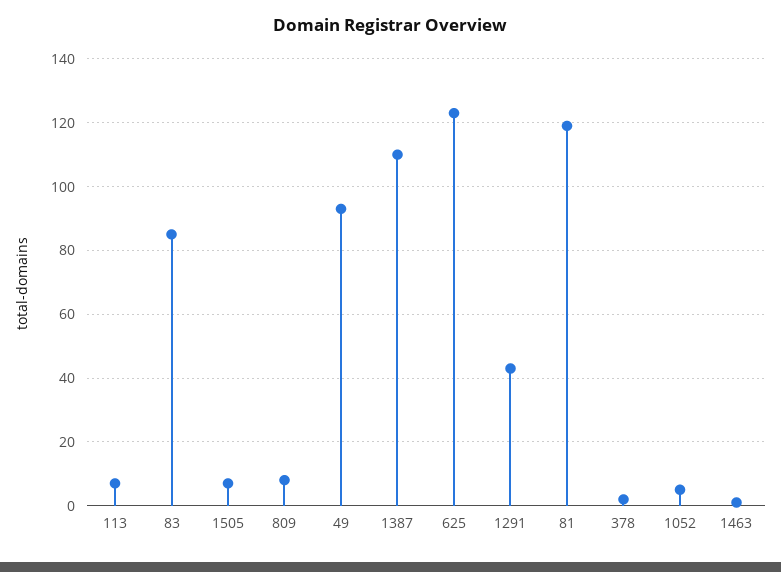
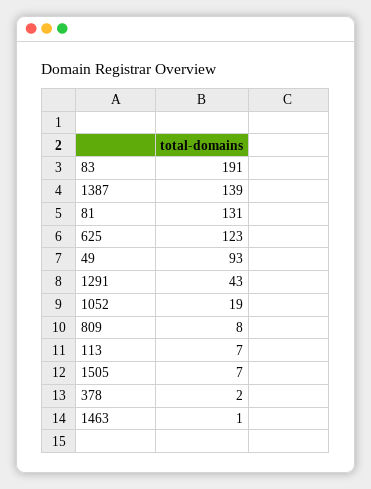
  {
    "113": 7,
-   "83": 85,
+   "83": 191,
    "1505": 7,
    "809": 8,
    "49": 93,
-   "1387": 110,
+   "1387": 139,
    "625": 123,
    "1291": 43,
-   "81": 120,
+   "81": 131,
    "378": 2,
-   "1052": 5,
+   "1052": 19,
    "1463": 1
  }

